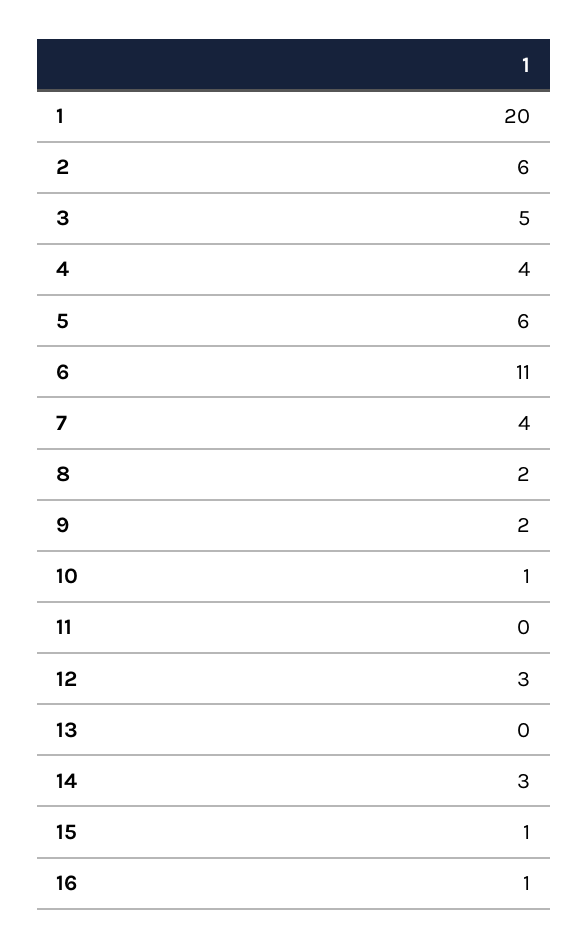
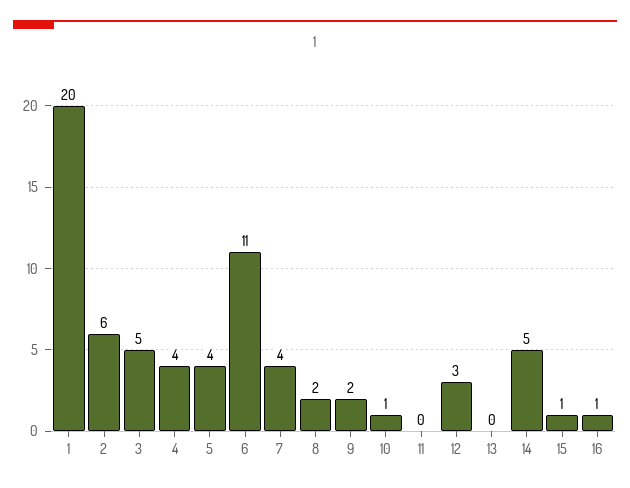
  {
    "1": 20,
    "2": 6,
    "3": 5,
    "4": 4,
-   "5": 6,
+   "5": 4,
    "6": 11,
    "7": 4,
    "8": 2,
    "9": 2,
    "10": 1,
    "11": 0,
    "12": 3,
    "13": 0,
-   "14": 3,
+   "14": 5,
    "15": 1,
    "16": 1
  }

